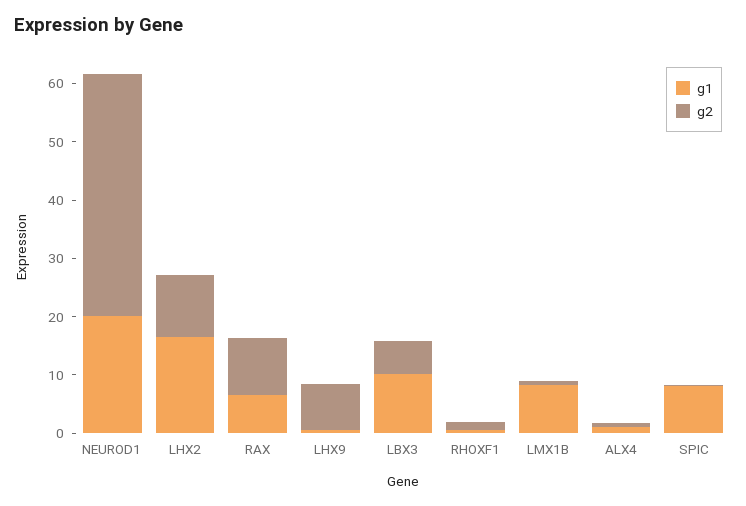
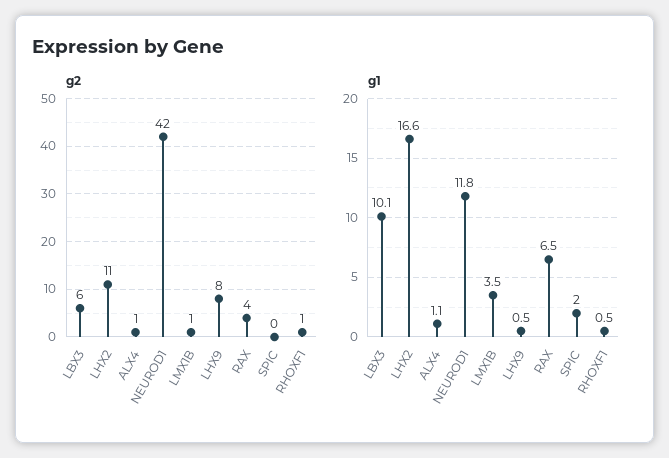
  {
    "g1": {
-     "NEUROD1": 20,
+     "NEUROD1": 11.8,
      "LHX2": 16.6,
      "RAX": 6.5,
      "LHX9": 0.5,
      "LBX3": 10.1,
      "RHOXF1": 0.5,
-     "LMX1B": 8,
+     "LMX1B": 3.5,
      "ALX4": 1.1,
-     "SPIC": 8
+     "SPIC": 2
    },
    "g2": {
      "NEUROD1": 42,
      "LHX2": 11,
-     "RAX": 10,
+     "RAX": 4,
      "LHX9": 8,
      "LBX3": 6,
      "RHOXF1": 1,
      "LMX1B": 1,
      "ALX4": 1,
      "SPIC": 0
    }
  }

